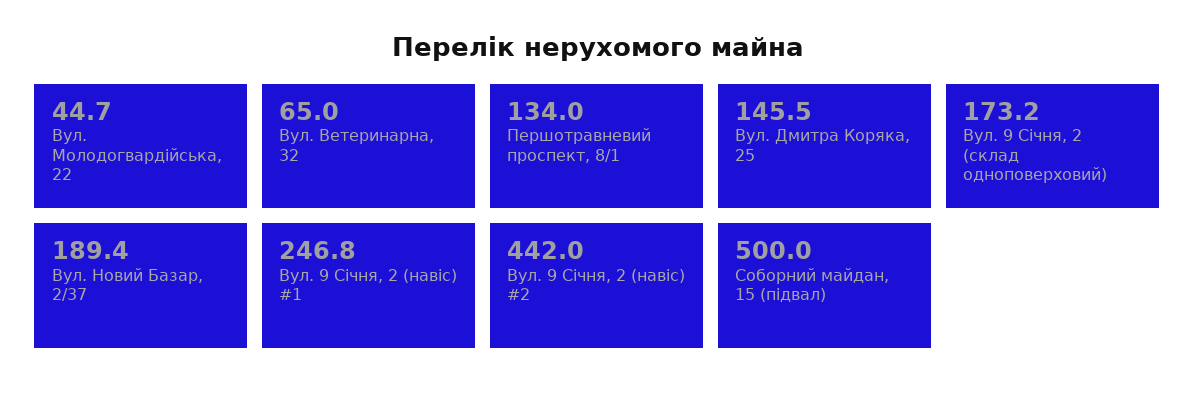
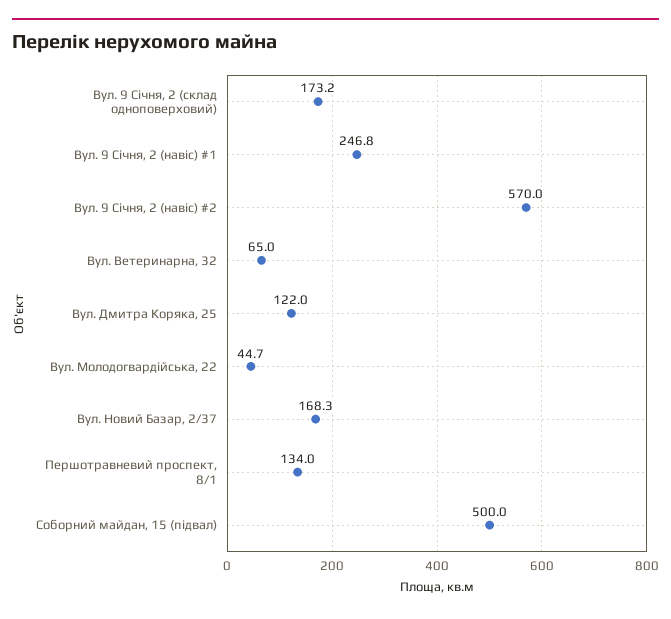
  {
    "Вул. Молодогвардійська, 22": 44.7,
    "Вул. Ветеринарна, 32": 65,
    "Першотравневий проспект, 8/1": 134,
-   "Вул. Дмитра Коряка, 25": 145.5,
+   "Вул. Дмитра Коряка, 25": 122,
    "Вул. 9 Січня, 2 (склад одноповерховий)": 173.2,
-   "Вул. Новий Базар, 2/37": 189.4,
+   "Вул. Новий Базар, 2/37": 168.3,
    "Вул. 9 Січня, 2 (навіс) #1": 246.8,
-   "Вул. 9 Січня, 2 (навіс) #2": 442,
+   "Вул. 9 Січня, 2 (навіс) #2": 570,
    "Соборний майдан, 15 (підвал)": 500
  }

